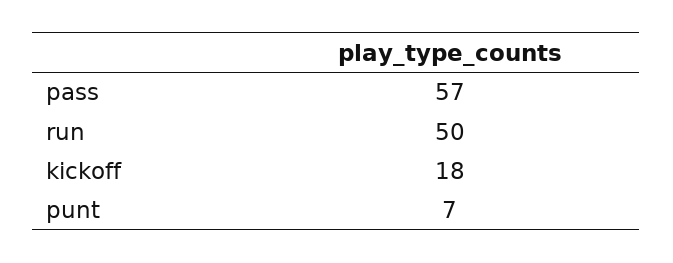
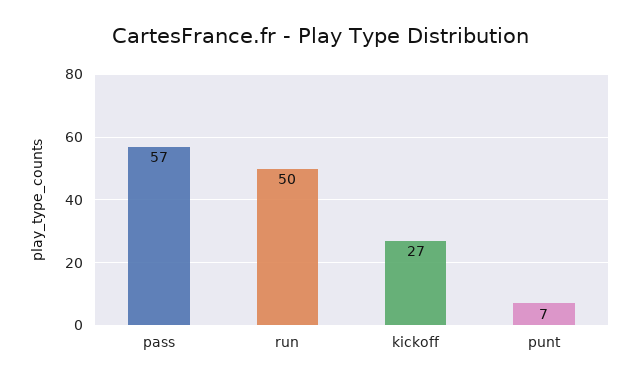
  {
    "pass": 57,
    "run": 50,
-   "kickoff": 18,
+   "kickoff": 27,
    "punt": 7
  }

